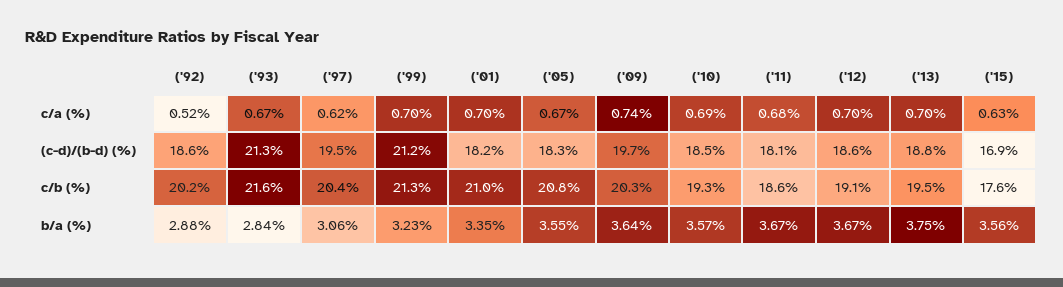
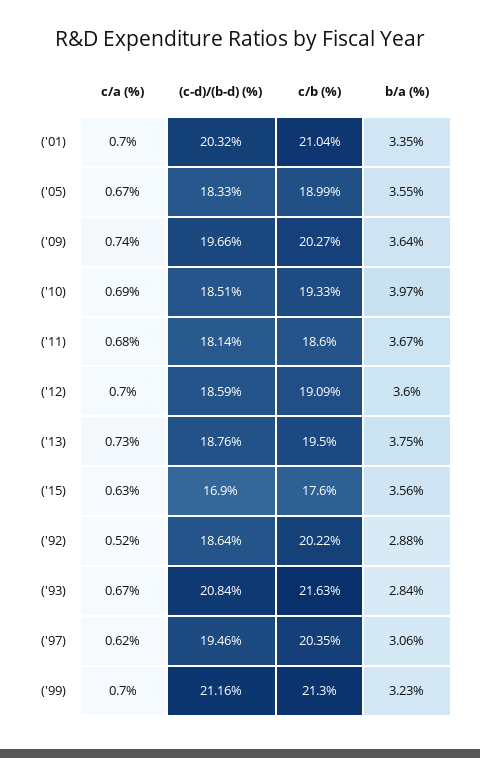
  {
    "('92)": {
      "c/a (%)": 0.52,
      "(c-d)/(b-d) (%)": 18.64,
      "c/b (%)": 20.22,
      "b/a (%)": 2.88
    },
    "('93)": {
      "c/a (%)": 0.67,
-     "(c-d)/(b-d) (%)": 21.3,
+     "(c-d)/(b-d) (%)": 20.84,
      "c/b (%)": 21.63,
      "b/a (%)": 2.84
    },
    "('97)": {
      "c/a (%)": 0.62,
      "(c-d)/(b-d) (%)": 19.46,
      "c/b (%)": 20.35,
      "b/a (%)": 3.06
    },
    "('99)": {
      "c/a (%)": 0.7,
      "(c-d)/(b-d) (%)": 21.16,
      "c/b (%)": 21.3,
      "b/a (%)": 3.23
    },
    "('01)": {
      "c/a (%)": 0.7,
-     "(c-d)/(b-d) (%)": 18.2,
+     "(c-d)/(b-d) (%)": 20.32,
      "c/b (%)": 21.04,
      "b/a (%)": 3.35
    },
    "('05)": {
      "c/a (%)": 0.67,
      "(c-d)/(b-d) (%)": 18.33,
-     "c/b (%)": 20.8,
+     "c/b (%)": 18.99,
      "b/a (%)": 3.55
    },
    "('09)": {
      "c/a (%)": 0.74,
      "(c-d)/(b-d) (%)": 19.66,
      "c/b (%)": 20.27,
      "b/a (%)": 3.64
    },
    "('10)": {
      "c/a (%)": 0.69,
      "(c-d)/(b-d) (%)": 18.51,
      "c/b (%)": 19.33,
-     "b/a (%)": 3.57
+     "b/a (%)": 3.97
    },
    "('11)": {
      "c/a (%)": 0.68,
      "(c-d)/(b-d) (%)": 18.14,
      "c/b (%)": 18.6,
      "b/a (%)": 3.67
    },
    "('12)": {
      "c/a (%)": 0.7,
      "(c-d)/(b-d) (%)": 18.59,
      "c/b (%)": 19.09,
-     "b/a (%)": 3.67
+     "b/a (%)": 3.6
    },
    "('13)": {
-     "c/a (%)": 0.7,
+     "c/a (%)": 0.73,
      "(c-d)/(b-d) (%)": 18.76,
      "c/b (%)": 19.5,
      "b/a (%)": 3.75
    },
    "('15)": {
      "c/a (%)": 0.63,
      "(c-d)/(b-d) (%)": 16.9,
      "c/b (%)": 17.6,
      "b/a (%)": 3.56
    }
  }

